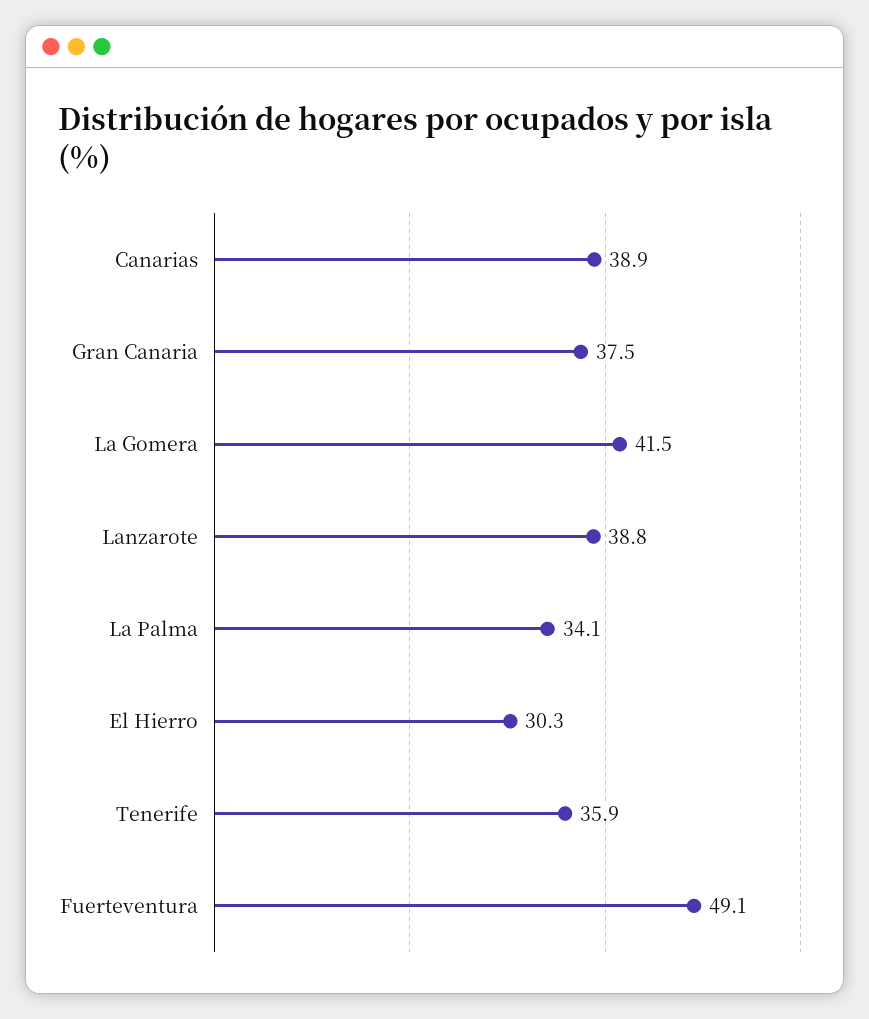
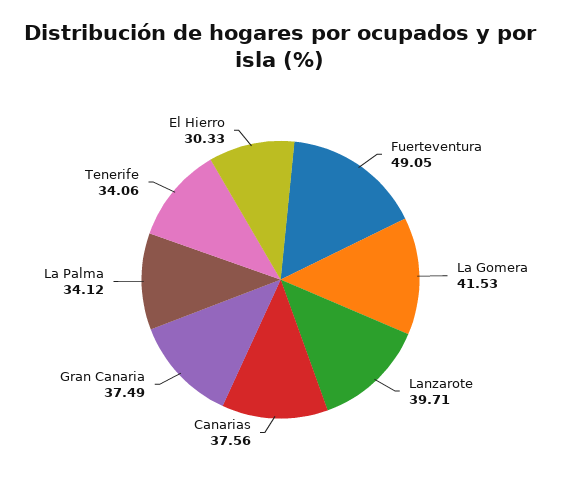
  {
-   "Canarias": 38.9,
+   "Canarias": 37.56,
    "Gran Canaria": 37.49,
    "La Gomera": 41.53,
-   "Lanzarote": 38.8,
+   "Lanzarote": 39.71,
    "La Palma": 34.12,
    "El Hierro": 30.33,
-   "Tenerife": 35.9,
+   "Tenerife": 34.06,
    "Fuerteventura": 49.05
  }

